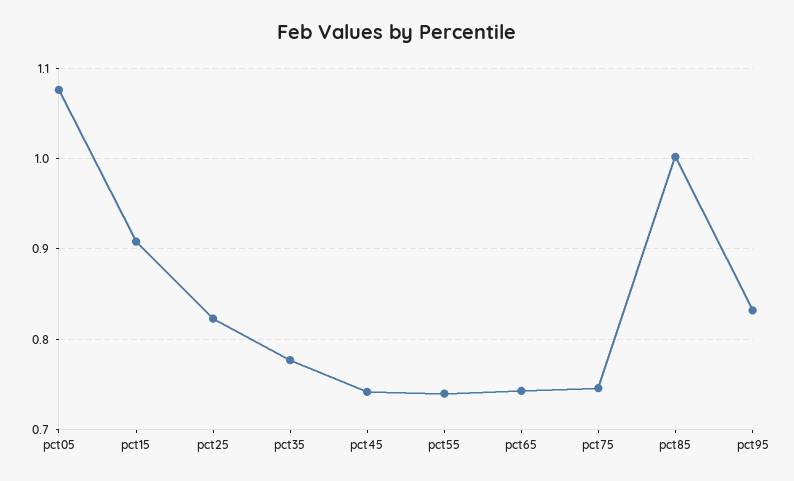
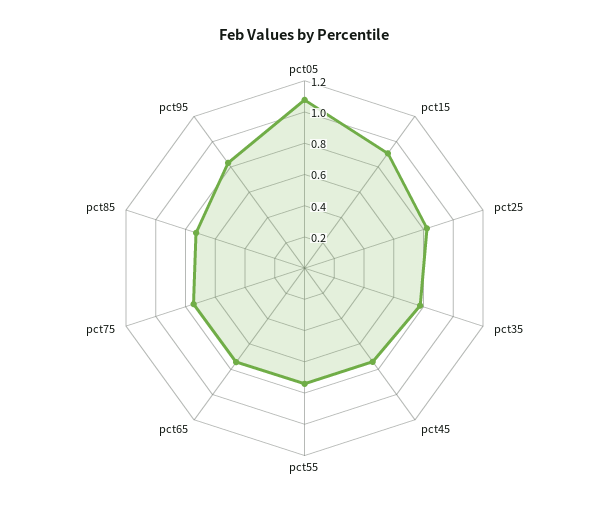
  {
    "pct05": 1.08,
    "pct15": 0.91,
    "pct25": 0.82,
    "pct35": 0.78,
    "pct45": 0.74,
    "pct55": 0.74,
    "pct65": 0.74,
    "pct75": 0.75,
-   "pct85": 1,
+   "pct85": 0.7,
    "pct95": 0.83
  }

